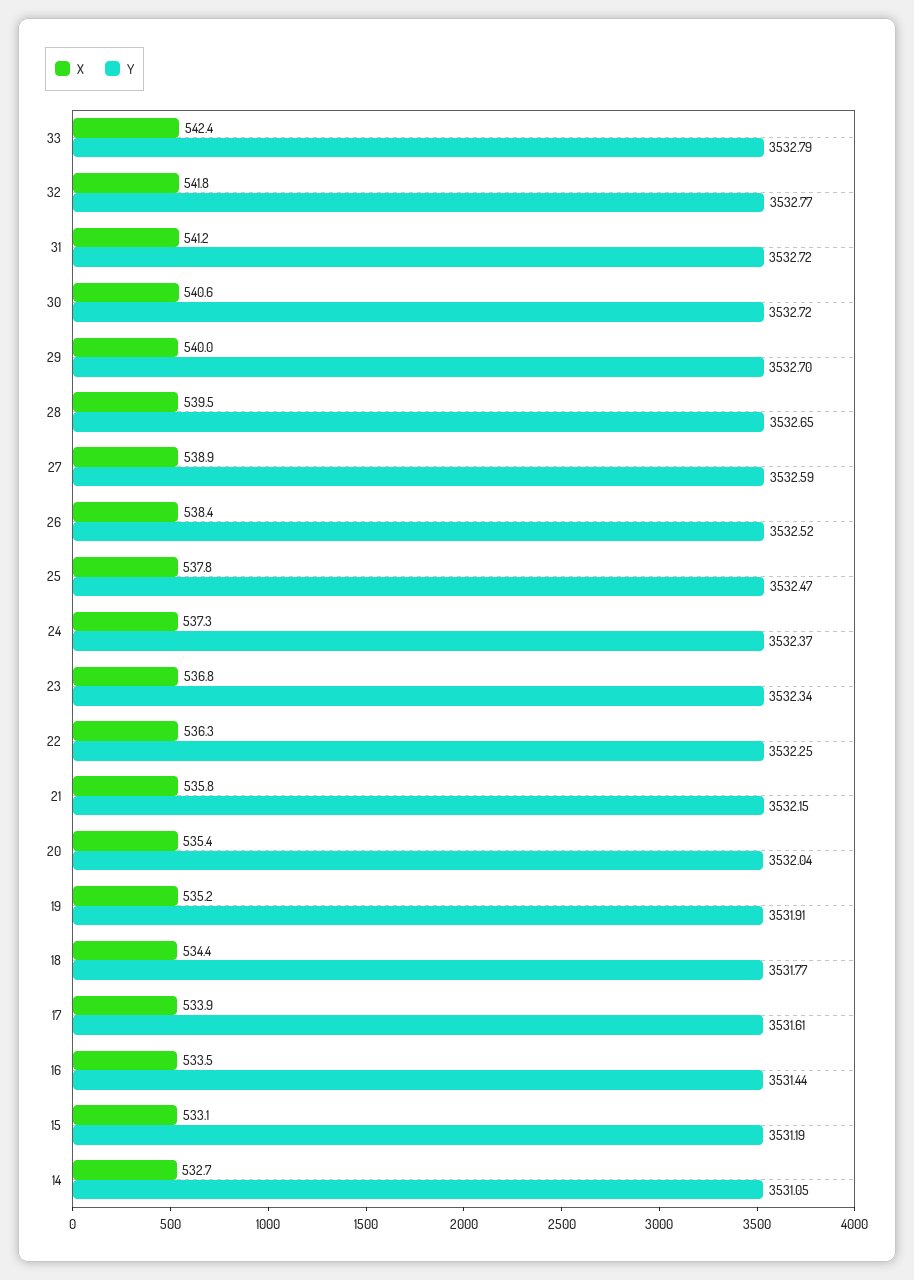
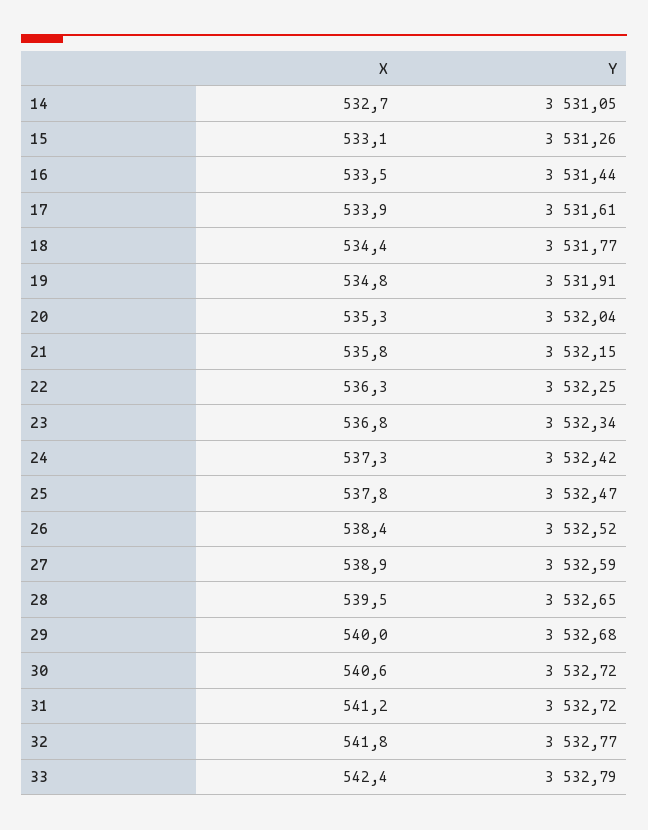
  {
    "X": {
      "33": 542.4,
      "32": 541.8,
      "31": 541.2,
      "30": 540.6,
      "29": 540,
      "28": 539.5,
      "27": 538.9,
      "26": 538.4,
      "25": 537.8,
      "24": 537.3,
      "23": 536.8,
      "22": 536.3,
      "21": 535.8,
-     "20": 535.4,
+     "20": 535.3,
-     "19": 535.2,
+     "19": 534.8,
      "18": 534.4,
      "17": 533.9,
      "16": 533.5,
      "15": 533.1,
      "14": 532.7
    },
    "Y": {
      "33": 3532.79,
      "32": 3532.77,
      "31": 3532.72,
      "30": 3532.72,
-     "29": 3532.7,
+     "29": 3532.68,
      "28": 3532.65,
      "27": 3532.59,
      "26": 3532.52,
      "25": 3532.47,
-     "24": 3532.37,
+     "24": 3532.42,
      "23": 3532.34,
      "22": 3532.25,
      "21": 3532.15,
      "20": 3532.04,
      "19": 3531.91,
      "18": 3531.77,
      "17": 3531.61,
      "16": 3531.44,
-     "15": 3531.19,
+     "15": 3531.26,
      "14": 3531.05
    }
  }

